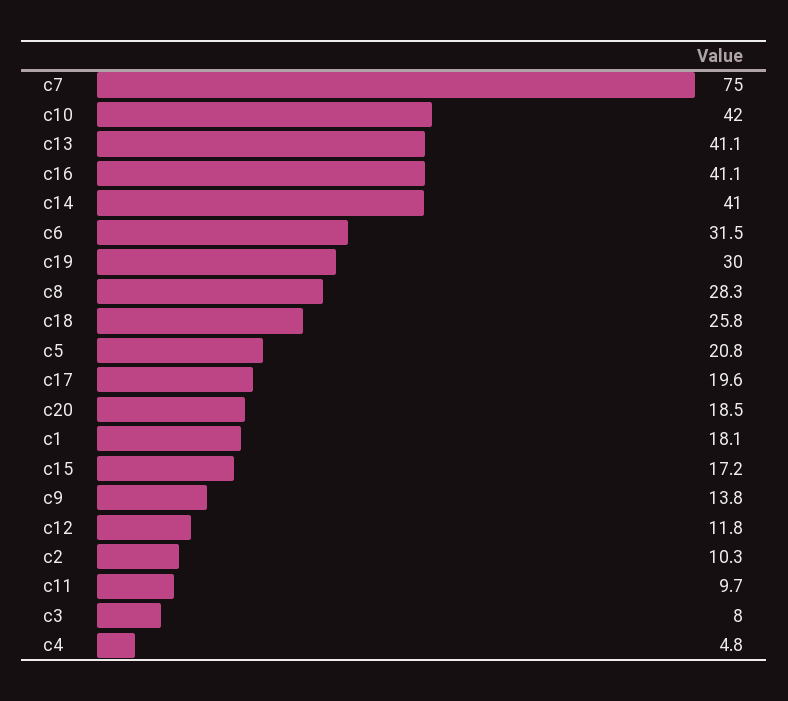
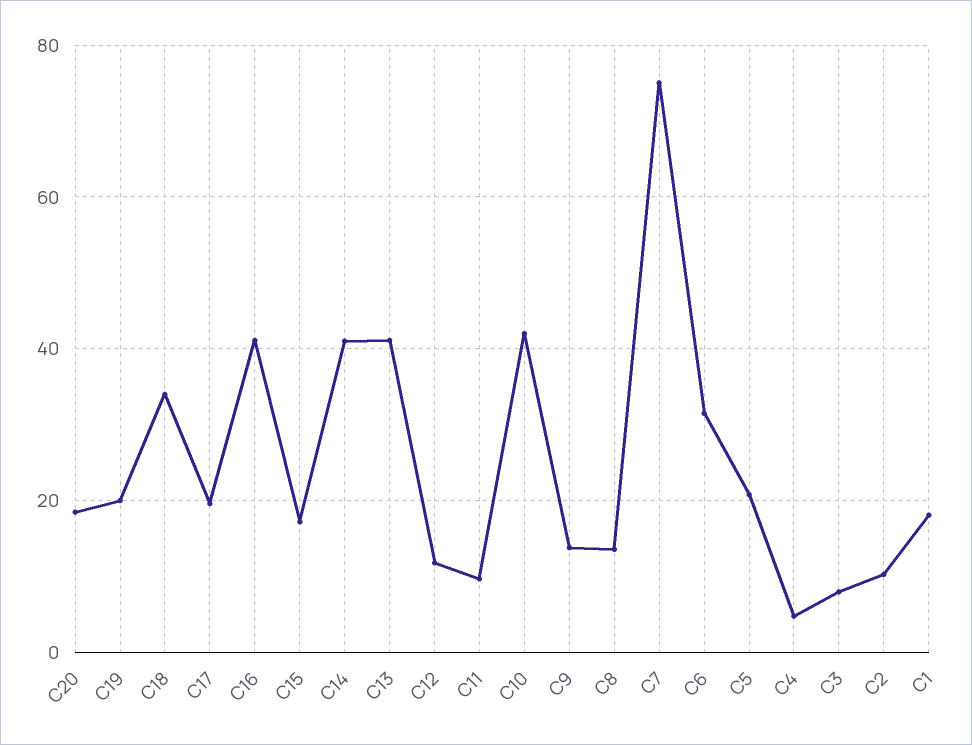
  {
    "c7": 75,
    "c10": 42,
    "c13": 41.1,
    "c16": 41.1,
    "c14": 41,
    "c6": 31.5,
-   "c19": 30,
+   "c19": 20,
-   "c8": 28.3,
+   "c8": 14,
-   "c18": 25.8,
+   "c18": 34,
    "c5": 20.8,
    "c17": 19.6,
    "c20": 18.5,
    "c1": 18.1,
    "c15": 17.2,
    "c9": 13.8,
    "c12": 11.8,
    "c2": 10.3,
    "c11": 9.7,
    "c3": 8,
    "c4": 4.8
  }

